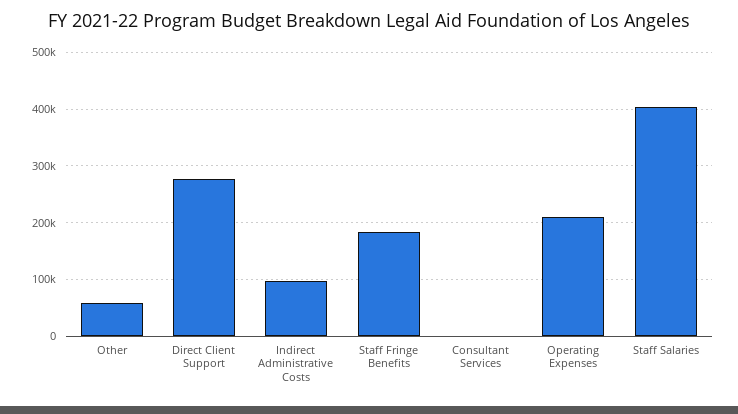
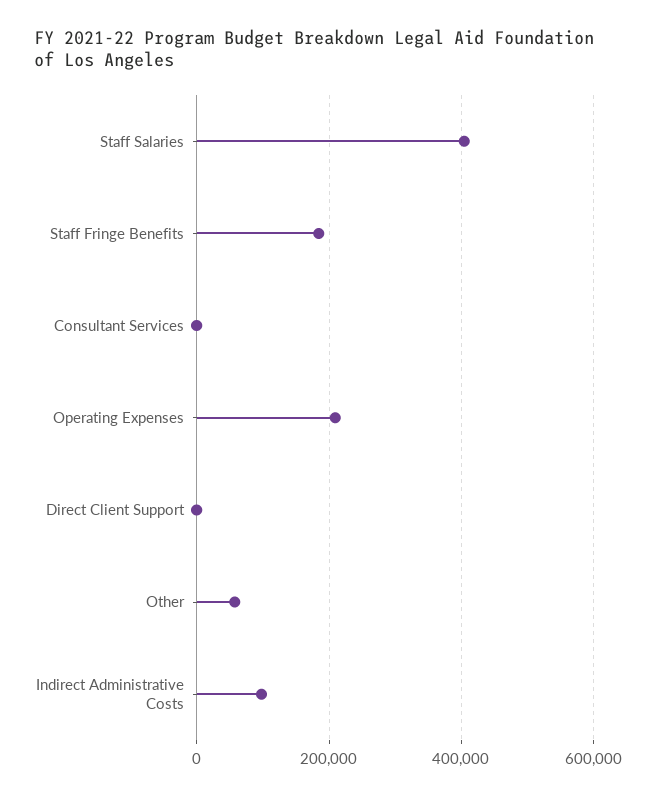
  {
    "Other": 60000,
-   "Direct Client Support": 280000,
+   "Direct Client Support": 0,
    "Indirect Administrative Costs": 100000,
    "Staff Fringe Benefits": 180000,
    "Consultant Services": 0,
    "Operating Expenses": 200000,
    "Staff Salaries": 400000
  }

